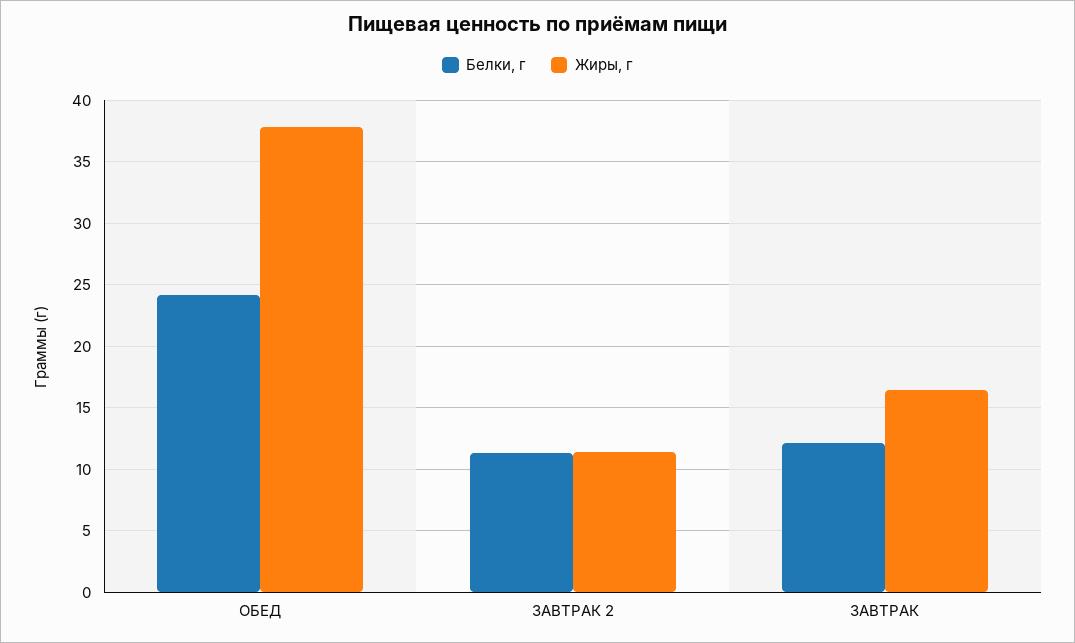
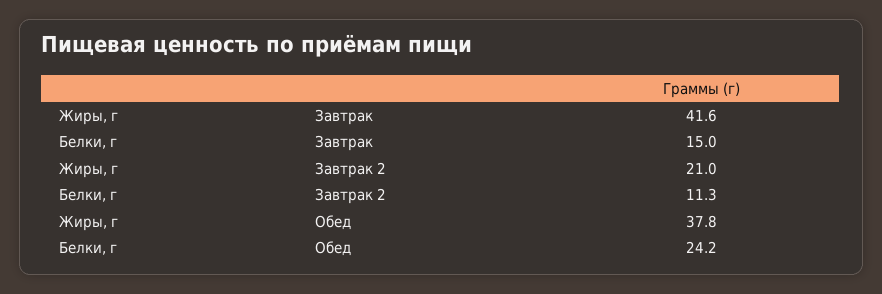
  {
    "Белки, г": {
      "ОБЕД": 24.2,
      "ЗАВТРАК 2": 11.3,
-     "ЗАВТРАК": 12
+     "ЗАВТРАК": 15
    },
    "Жиры, г": {
      "ОБЕД": 37.8,
-     "ЗАВТРАК 2": 11.5,
+     "ЗАВТРАК 2": 21,
-     "ЗАВТРАК": 16.5
+     "ЗАВТРАК": 41.6
    }
  }

